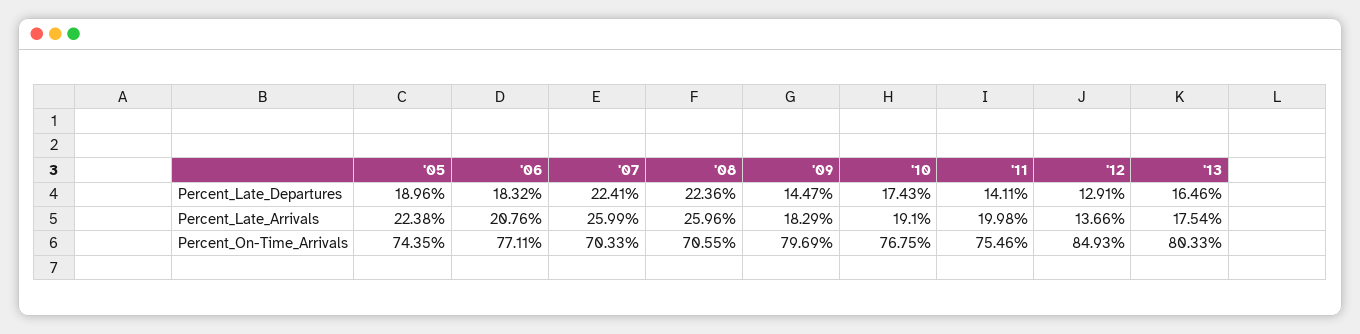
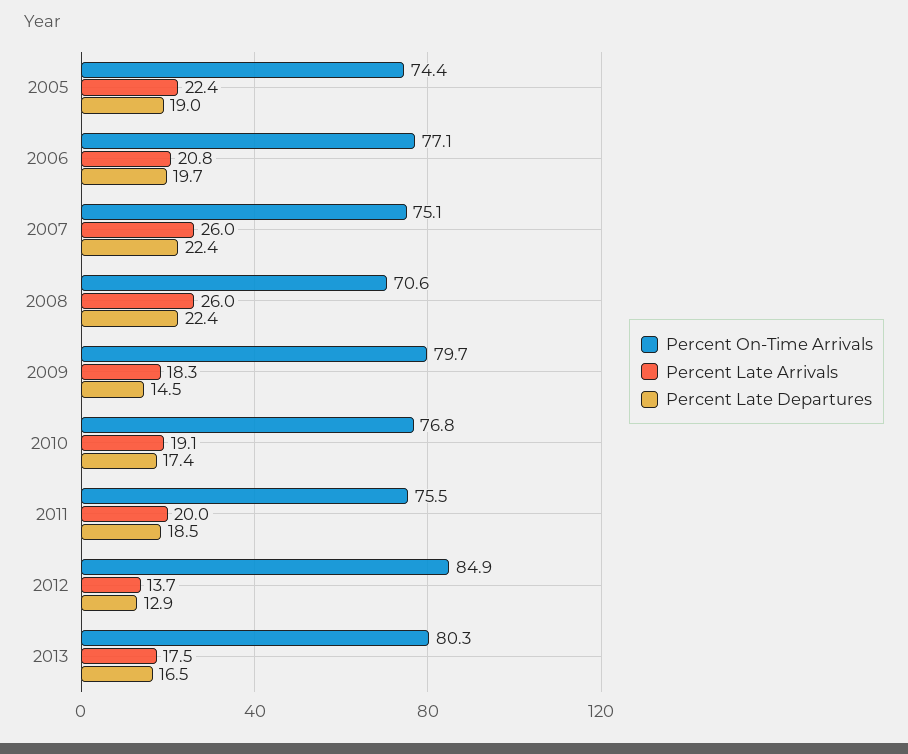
  {
    "Percent_Late_Departures": {
      "'05": 18.96,
-     "'06": 18.32,
+     "'06": 19.7,
      "'07": 22.41,
      "'08": 22.36,
      "'09": 14.47,
      "'10": 17.43,
-     "'11": 14.11,
+     "'11": 18.5,
      "'12": 12.91,
      "'13": 16.46
    },
    "Percent_Late_Arrivals": {
      "'05": 22.38,
      "'06": 20.76,
      "'07": 25.99,
      "'08": 25.96,
      "'09": 18.29,
      "'10": 19.1,
      "'11": 19.98,
      "'12": 13.66,
      "'13": 17.54
    },
    "Percent_On-Time_Arrivals": {
      "'05": 74.35,
      "'06": 77.11,
-     "'07": 70.33,
+     "'07": 75.1,
      "'08": 70.55,
      "'09": 79.69,
      "'10": 76.75,
      "'11": 75.46,
      "'12": 84.93,
      "'13": 80.33
    }
  }

